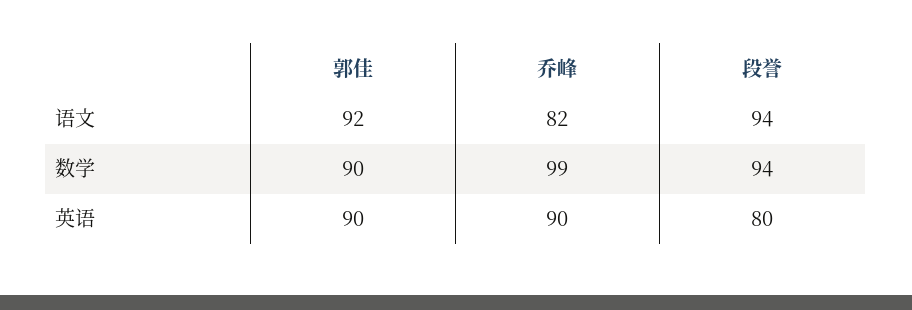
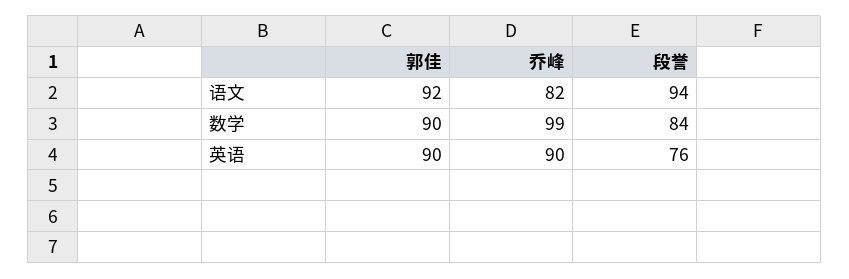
  {
    "郭佳": {
      "语文": 92,
      "数学": 90,
      "英语": 90
    },
    "乔峰": {
      "语文": 82,
      "数学": 99,
      "英语": 90
    },
    "段誉": {
      "语文": 94,
-     "数学": 94,
+     "数学": 84,
-     "英语": 80
+     "英语": 76
    }
  }

